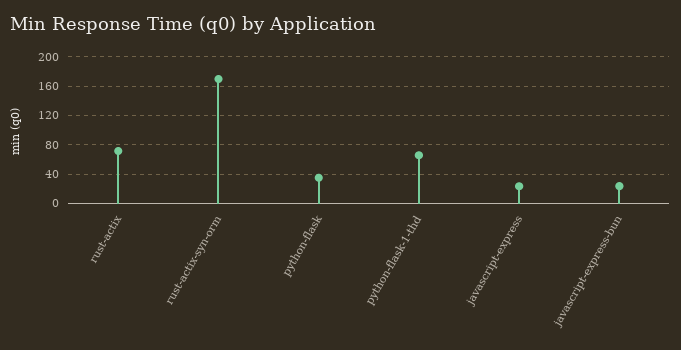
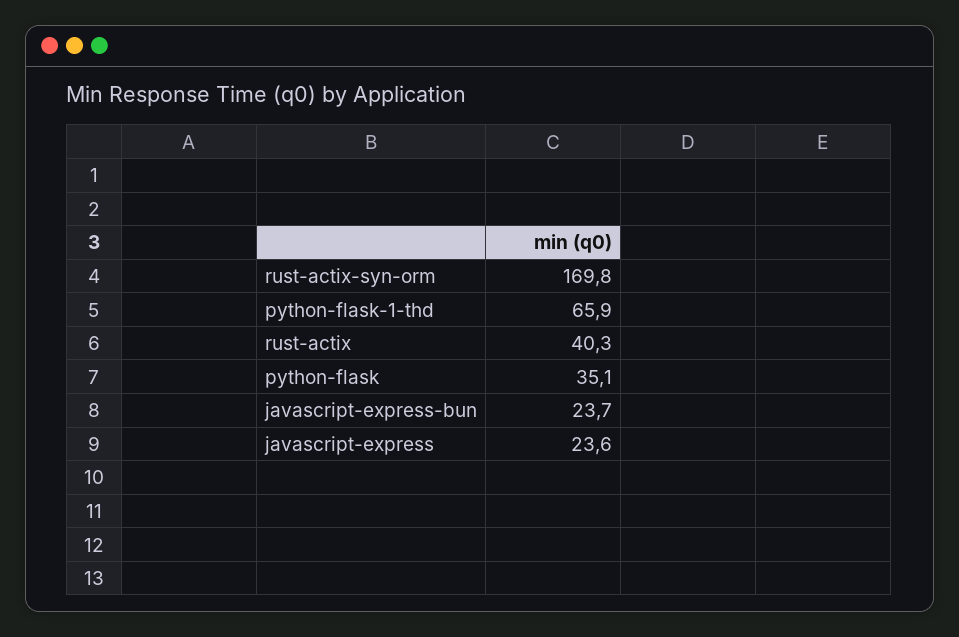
  {
-   "rust-actix": 70,
+   "rust-actix": 40.3,
    "rust-actix-syn-orm": 169.8,
    "python-flask": 35.1,
    "python-flask-1-thd": 65.9,
    "javascript-express": 23.6,
    "javascript-express-bun": 23.7
  }

